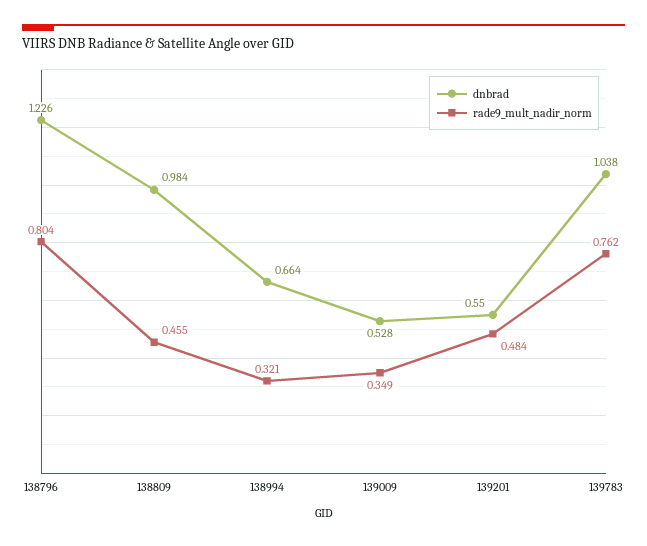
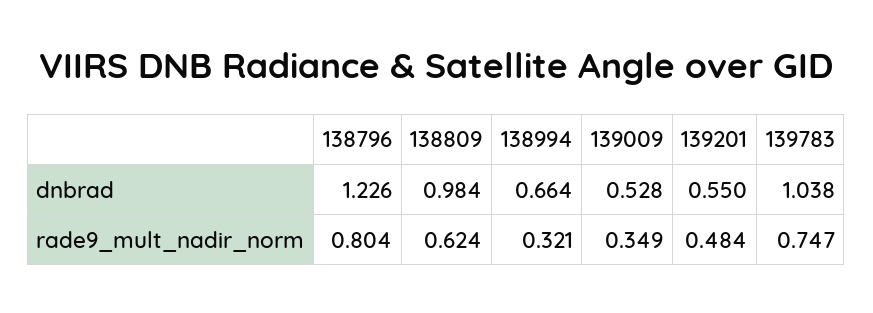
  {
    "dnbrad": {
      "138796": 1.226,
      "138809": 0.984,
      "138994": 0.664,
      "139009": 0.528,
      "139201": 0.55,
      "139783": 1.038
    },
    "rade9_mult_nadir_norm": {
      "138796": 0.804,
-     "138809": 0.455,
+     "138809": 0.624,
      "138994": 0.321,
      "139009": 0.349,
      "139201": 0.484,
-     "139783": 0.762
+     "139783": 0.747
    }
  }

